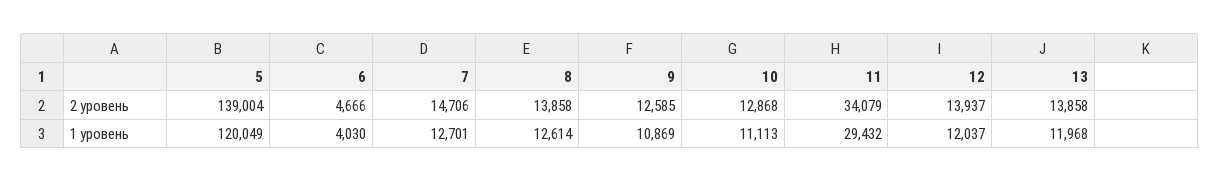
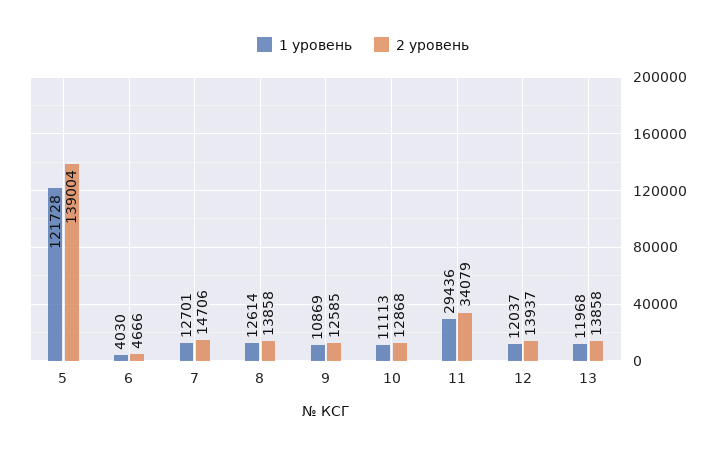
  {
    "2 уровень": {
      "5": 139004,
      "6": 4666,
      "7": 14706,
      "8": 13858,
      "9": 12585,
      "10": 12868,
      "11": 34079,
      "12": 13937,
      "13": 13858
    },
    "1 уровень": {
-     "5": 120049,
+     "5": 121728,
      "6": 4030,
      "7": 12701,
      "8": 12614,
      "9": 10869,
      "10": 11113,
-     "11": 29432,
+     "11": 29436,
      "12": 12037,
      "13": 11968
    }
  }

